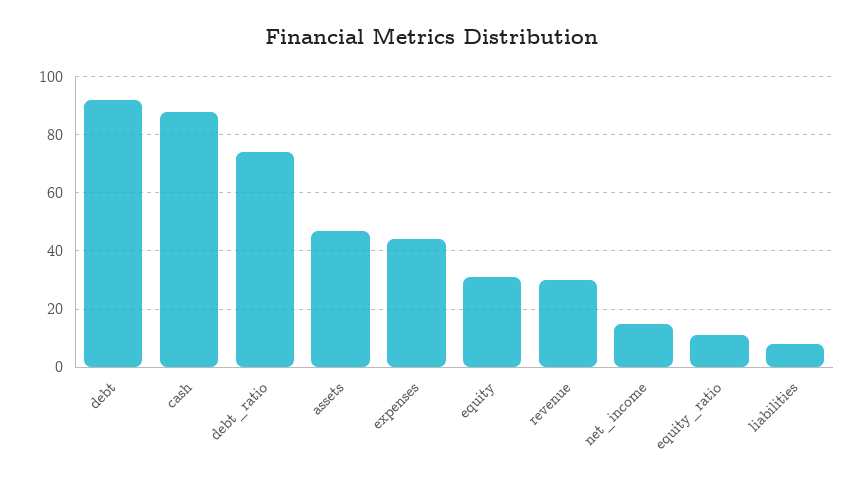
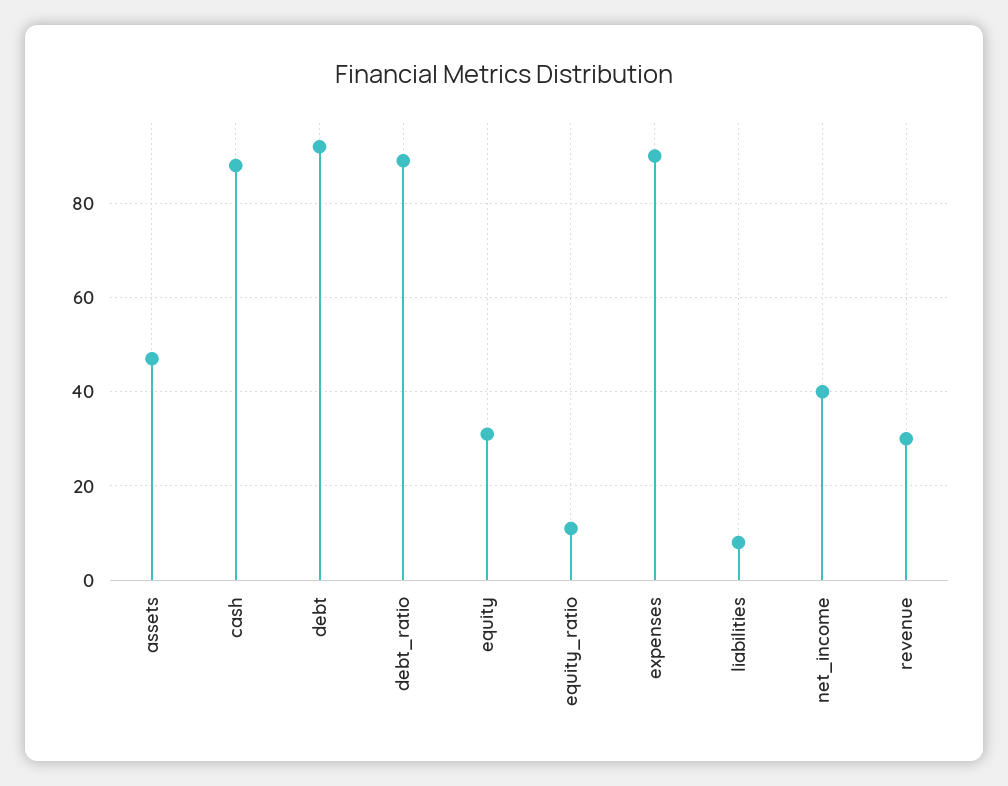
  {
    "debt": 90,
    "cash": 90,
-   "debt_ratio": 75,
+   "debt_ratio": 90,
    "assets": 45,
-   "expenses": 45,
+   "expenses": 90,
    "equity": 30,
    "revenue": 30,
-   "net_income": 15,
+   "net_income": 40,
    "equity_ratio": 10,
    "liabilities": 10
  }

